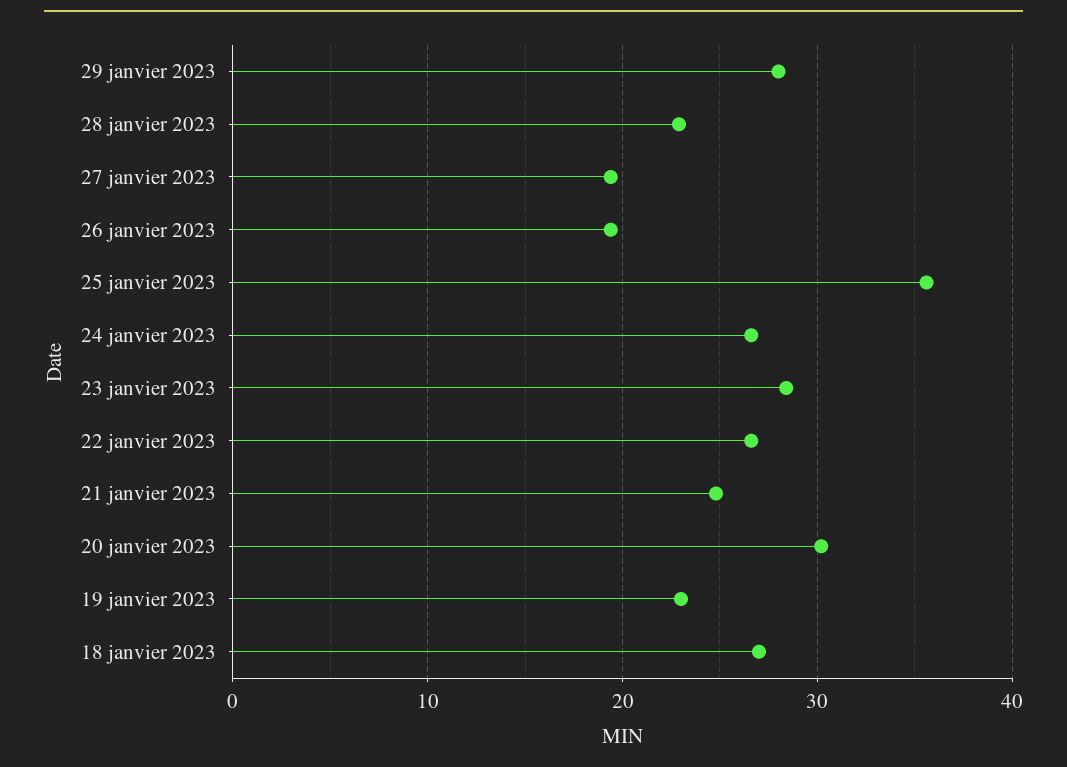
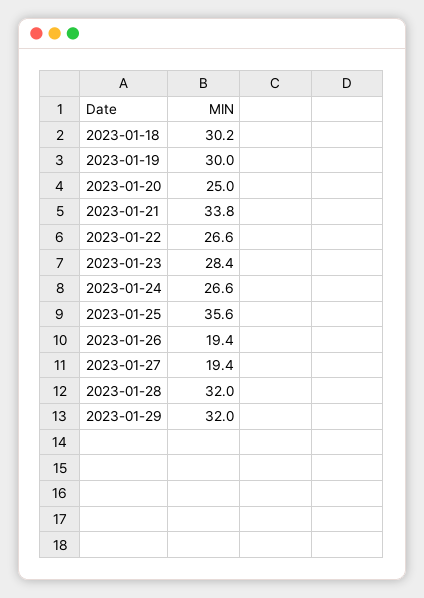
  {
-   "29 janvier 2023": 28,
+   "29 janvier 2023": 32,
-   "28 janvier 2023": 23,
+   "28 janvier 2023": 32,
    "27 janvier 2023": 19.4,
    "26 janvier 2023": 19.4,
    "25 janvier 2023": 35.6,
    "24 janvier 2023": 26.6,
    "23 janvier 2023": 28.4,
    "22 janvier 2023": 26.6,
-   "21 janvier 2023": 25,
+   "21 janvier 2023": 33.8,
-   "20 janvier 2023": 30,
+   "20 janvier 2023": 25,
-   "19 janvier 2023": 23,
+   "19 janvier 2023": 30,
-   "18 janvier 2023": 27
+   "18 janvier 2023": 30.2
  }

